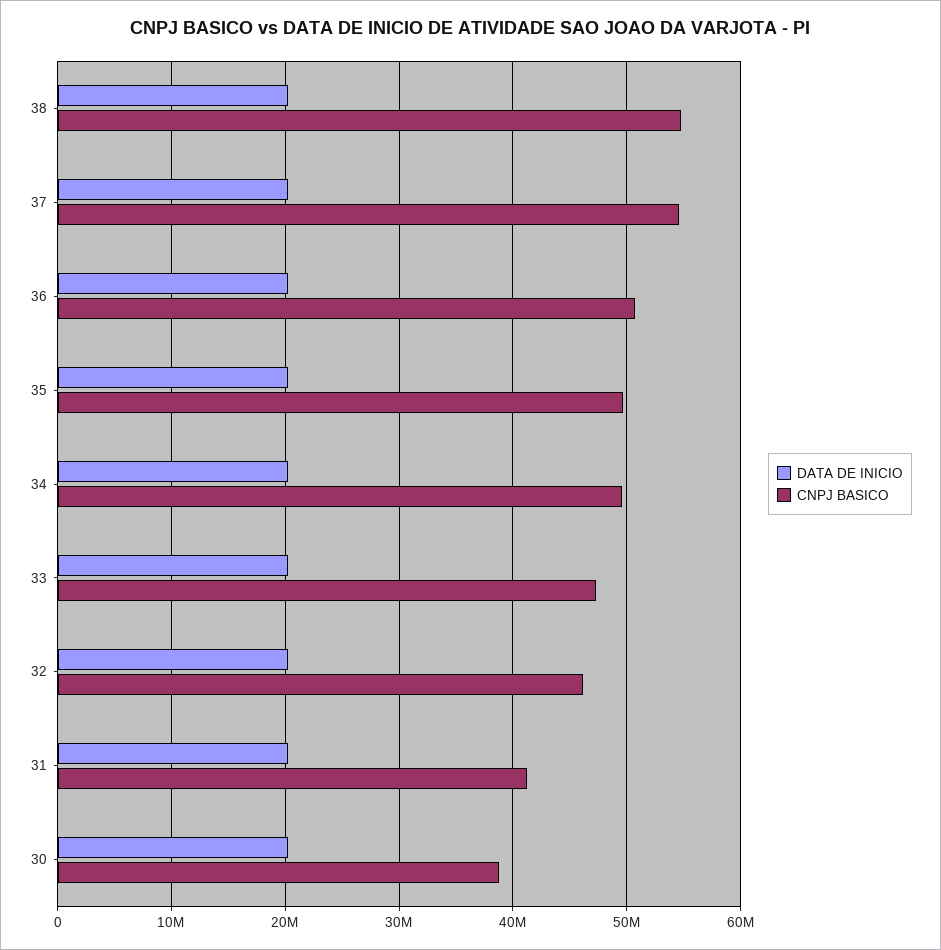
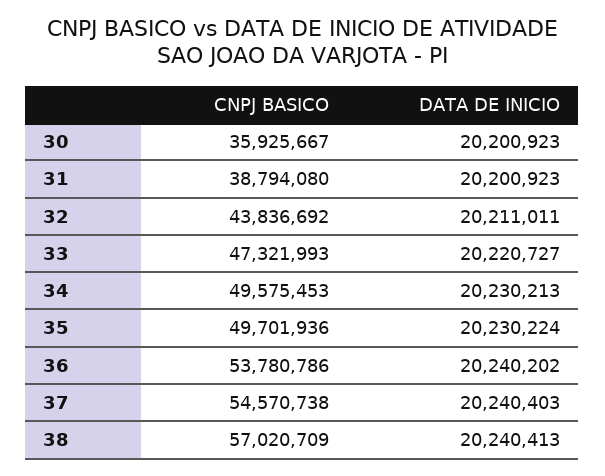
  {
    "DATA DE INICIO": {
      "38": 20240413,
      "37": 20240403,
      "36": 20240202,
      "35": 20230224,
      "34": 20230213,
      "33": 20220727,
      "32": 20211011,
      "31": 20200923,
      "30": 20200923
    },
    "CNPJ BASICO": {
-     "38": 55000000,
+     "38": 57020709,
      "37": 54570738,
-     "36": 51000000,
+     "36": 53780786,
      "35": 49701936,
      "34": 49575453,
      "33": 47321993,
-     "32": 46000000,
+     "32": 43836692,
-     "31": 41000000,
+     "31": 38794080,
-     "30": 39000000
+     "30": 35925667
    }
  }

